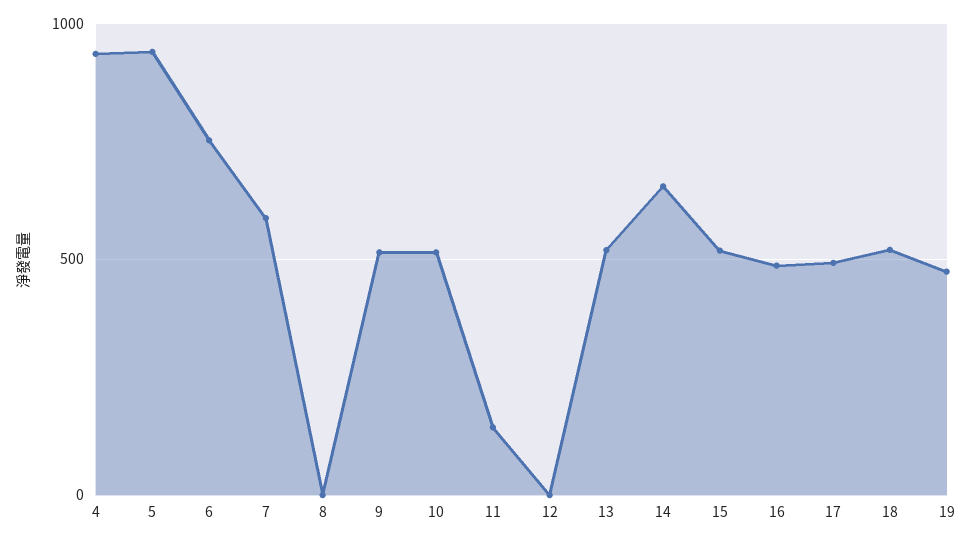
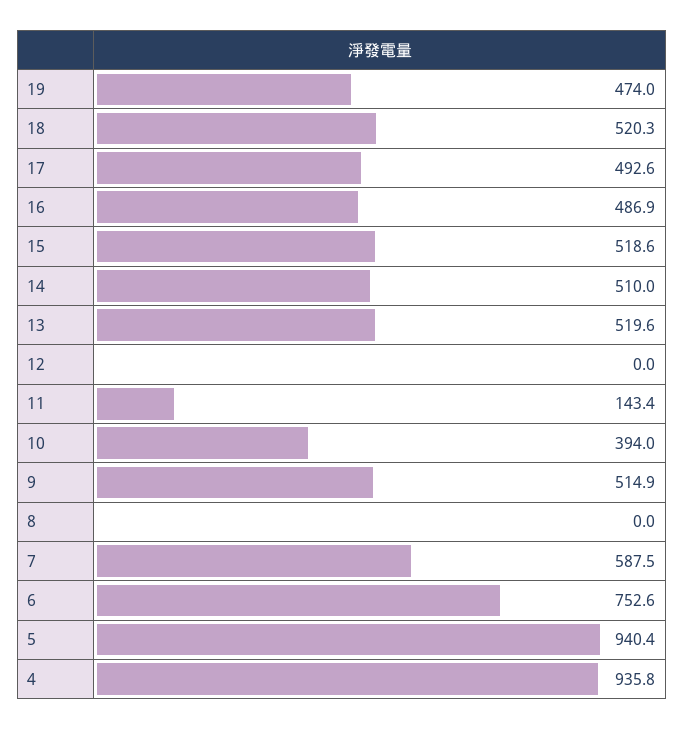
  {
    "4": 935.8,
    "5": 940.4,
    "6": 752.6,
    "7": 587.5,
    "8": 0,
    "9": 514.9,
-   "10": 500,
+   "10": 394,
    "11": 143.4,
    "12": 0,
    "13": 519.6,
-   "14": 650,
+   "14": 510,
    "15": 518.6,
    "16": 486.9,
    "17": 492.6,
    "18": 520.3,
    "19": 474
  }

